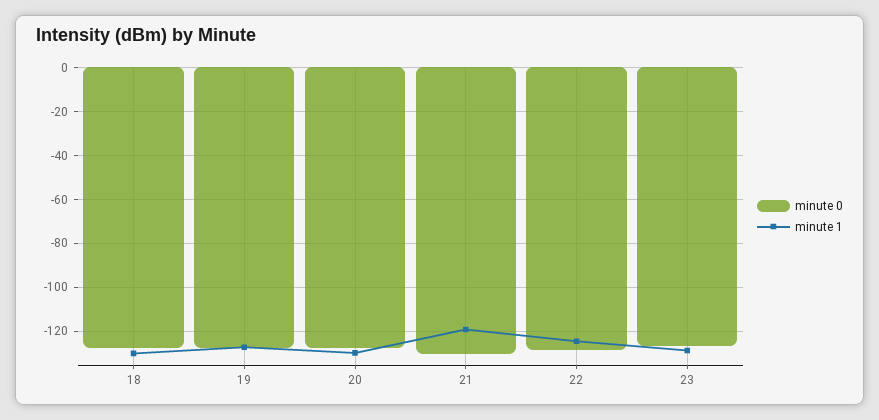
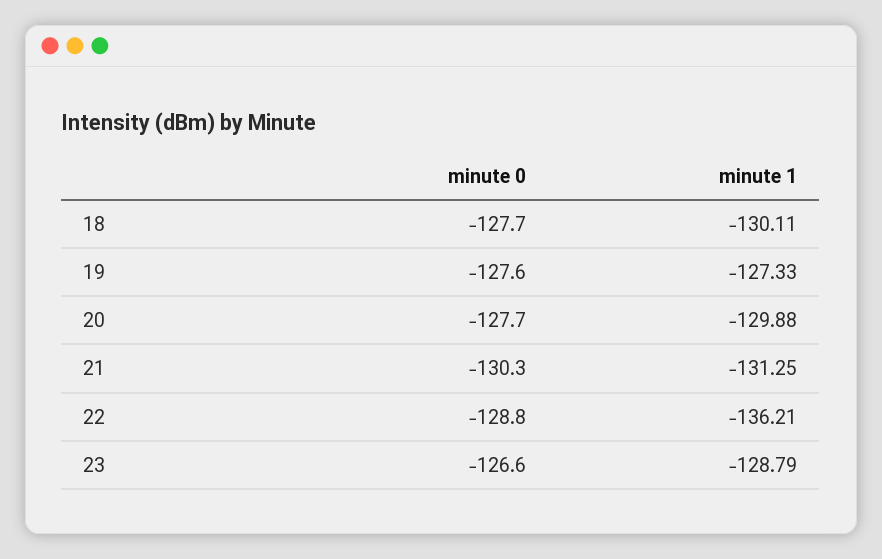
  {
    "minute 0": {
      "18": -127.7,
      "19": -127.6,
      "20": -127.7,
      "21": -130.3,
      "22": -128.8,
      "23": -126.6
    },
    "minute 1": {
      "18": -130.11,
      "19": -127.33,
      "20": -129.88,
-     "21": -120,
+     "21": -131.25,
-     "22": -125,
+     "22": -136.21,
      "23": -128.79
    }
  }

